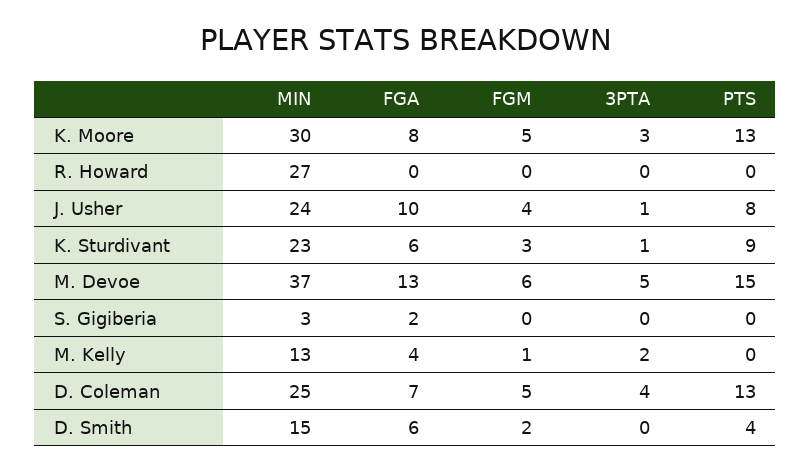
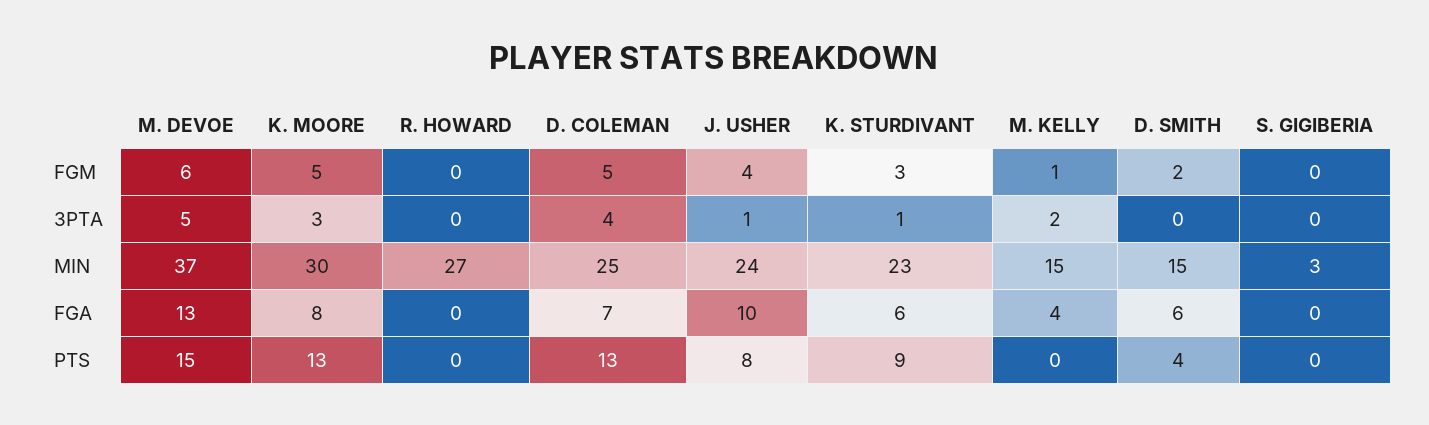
  {
    "MIN": {
      "K. Moore": 30,
      "R. Howard": 27,
      "J. Usher": 24,
      "K. Sturdivant": 23,
      "M. Devoe": 37,
      "S. Gigiberia": 3,
-     "M. Kelly": 13,
+     "M. Kelly": 15,
      "D. Coleman": 25,
      "D. Smith": 15
    },
    "FGA": {
      "K. Moore": 8,
      "R. Howard": 0,
      "J. Usher": 10,
      "K. Sturdivant": 6,
      "M. Devoe": 13,
-     "S. Gigiberia": 2,
+     "S. Gigiberia": 0,
      "M. Kelly": 4,
      "D. Coleman": 7,
      "D. Smith": 6
    },
    "FGM": {
      "K. Moore": 5,
      "R. Howard": 0,
      "J. Usher": 4,
      "K. Sturdivant": 3,
      "M. Devoe": 6,
      "S. Gigiberia": 0,
      "M. Kelly": 1,
      "D. Coleman": 5,
      "D. Smith": 2
    },
    "3PTA": {
      "K. Moore": 3,
      "R. Howard": 0,
      "J. Usher": 1,
      "K. Sturdivant": 1,
      "M. Devoe": 5,
      "S. Gigiberia": 0,
      "M. Kelly": 2,
      "D. Coleman": 4,
      "D. Smith": 0
    },
    "PTS": {
      "K. Moore": 13,
      "R. Howard": 0,
      "J. Usher": 8,
      "K. Sturdivant": 9,
      "M. Devoe": 15,
      "S. Gigiberia": 0,
      "M. Kelly": 0,
      "D. Coleman": 13,
      "D. Smith": 4
    }
  }

